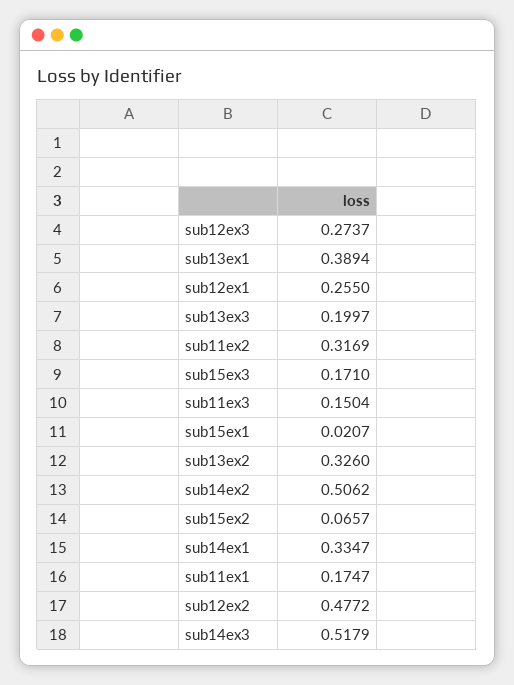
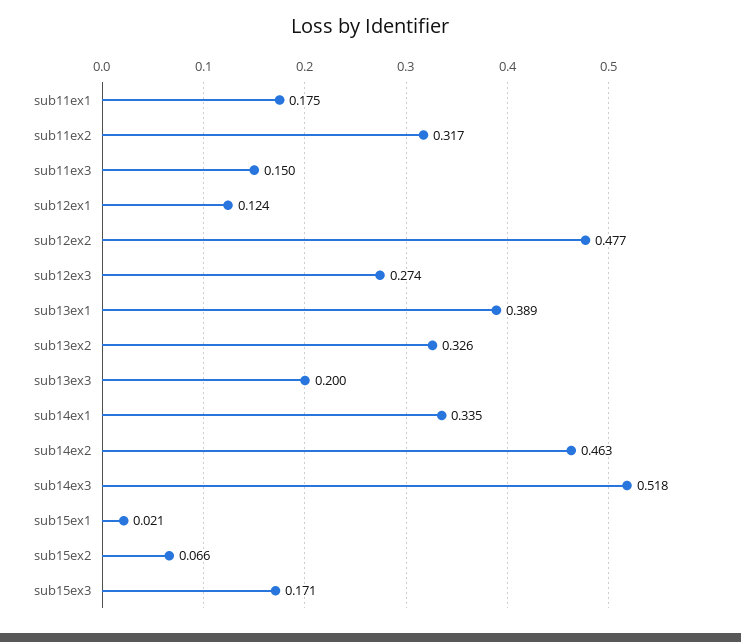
  {
    "sub12ex3": 0.2737,
    "sub13ex1": 0.3894,
-   "sub12ex1": 0.255,
+   "sub12ex1": 0.124,
    "sub13ex3": 0.1997,
    "sub11ex2": 0.3169,
    "sub15ex3": 0.171,
    "sub11ex3": 0.1504,
    "sub15ex1": 0.0207,
    "sub13ex2": 0.326,
-   "sub14ex2": 0.5062,
+   "sub14ex2": 0.463,
    "sub15ex2": 0.0657,
    "sub14ex1": 0.3347,
    "sub11ex1": 0.1747,
    "sub12ex2": 0.4772,
    "sub14ex3": 0.5179
  }

